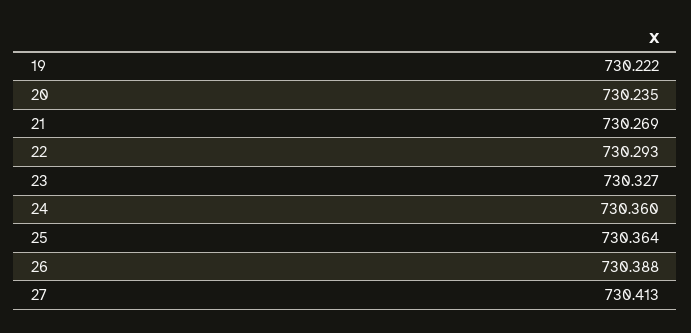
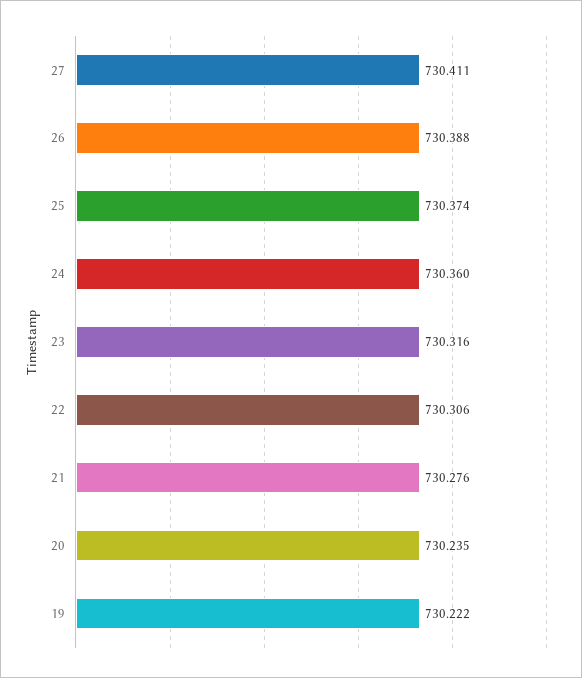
  {
    "19": 730.222,
    "20": 730.235,
-   "21": 730.269,
+   "21": 730.276,
-   "22": 730.293,
+   "22": 730.306,
-   "23": 730.327,
+   "23": 730.316,
    "24": 730.36,
-   "25": 730.364,
+   "25": 730.374,
    "26": 730.388,
-   "27": 730.413
+   "27": 730.411
  }

